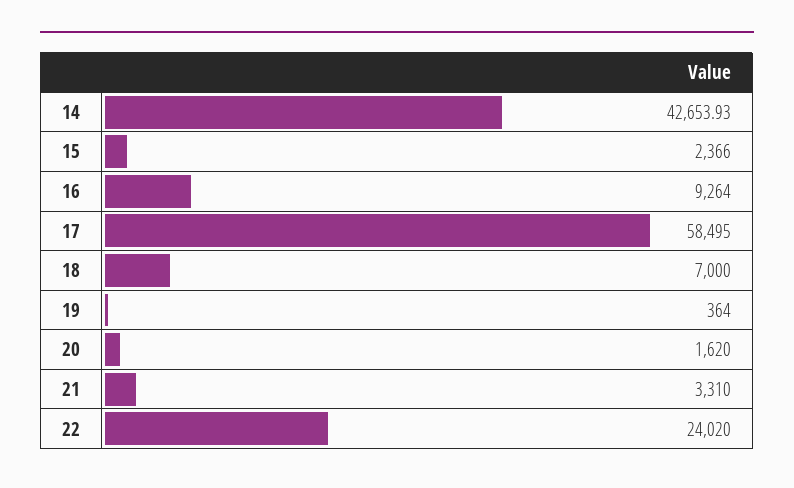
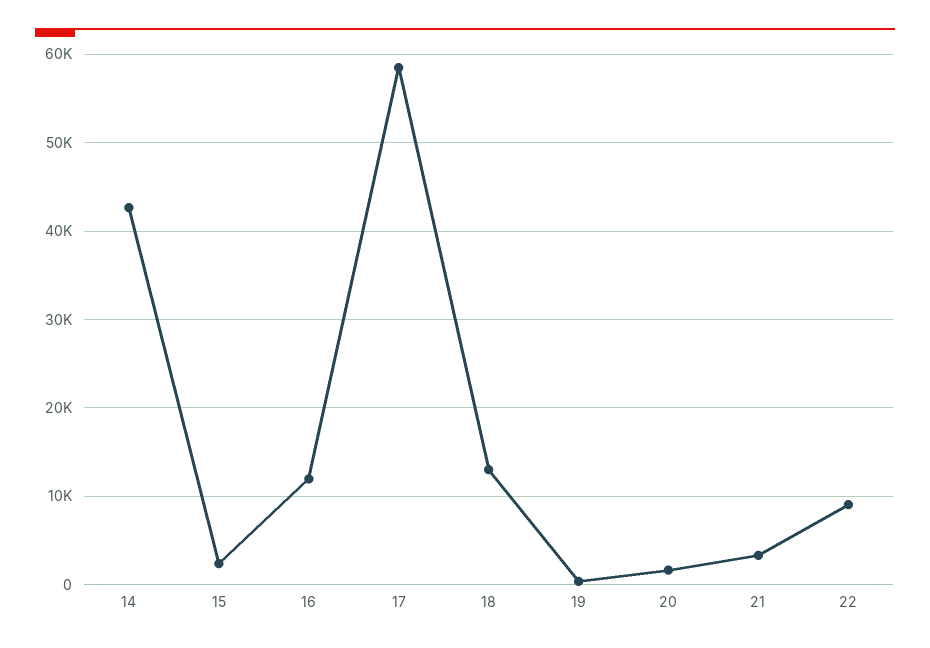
  {
    "14": 42653.93,
    "15": 2366,
-   "16": 9264,
+   "16": 12000,
    "17": 58495,
-   "18": 7000,
+   "18": 13000,
    "19": 364,
    "20": 1620,
    "21": 3310,
-   "22": 24020
+   "22": 9000
  }

